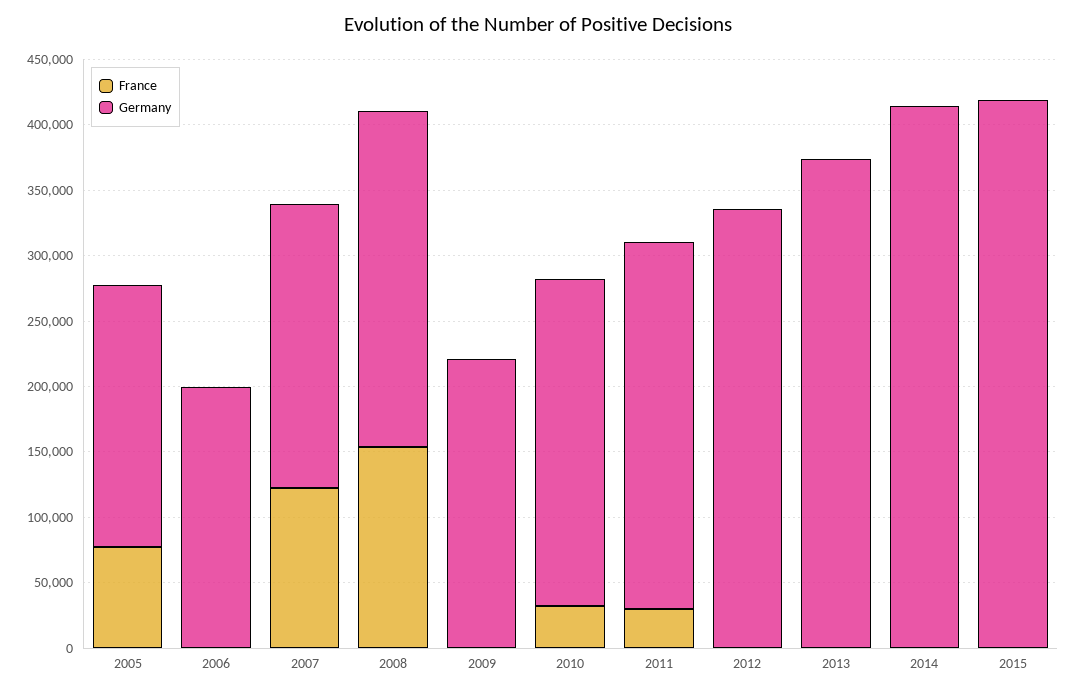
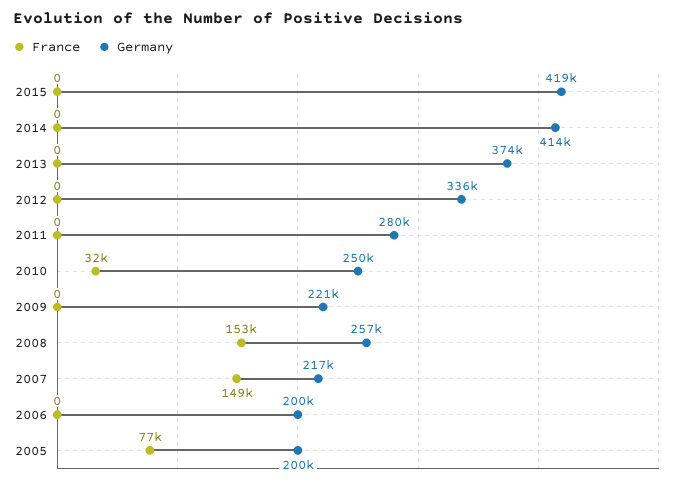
  {
    "France": {
      "2005": 77000,
      "2006": 0,
-     "2007": 120000,
+     "2007": 149000,
      "2008": 153000,
      "2009": 0,
      "2010": 32000,
-     "2011": 30000,
+     "2011": 0,
      "2012": 0,
      "2013": 0,
      "2014": 0,
      "2015": 0
    },
    "Germany": {
      "2005": 200000,
      "2006": 200000,
      "2007": 217000,
      "2008": 257000,
      "2009": 221000,
      "2010": 250000,
      "2011": 280000,
      "2012": 336000,
      "2013": 374000,
      "2014": 414000,
      "2015": 419000
    }
  }

